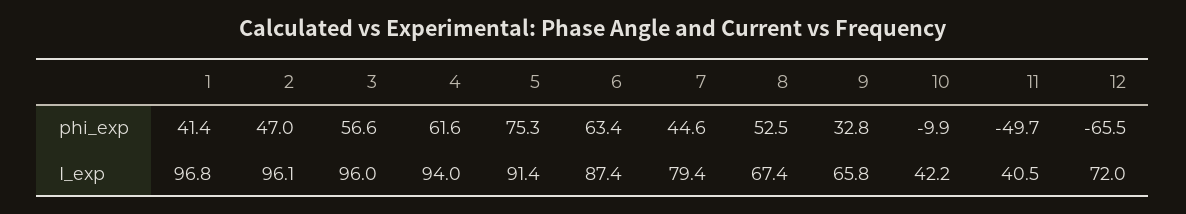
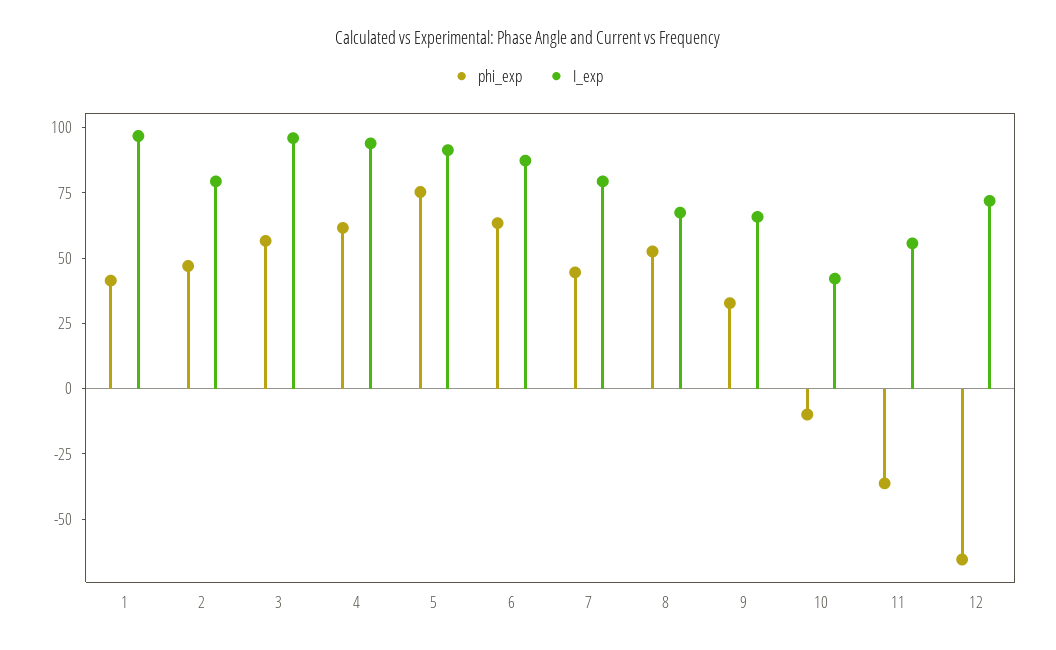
  {
    "phi_exp": {
      "1": 41.4,
      "2": 47,
      "3": 56.6,
      "4": 61.6,
      "5": 75.3,
      "6": 63.4,
      "7": 44.6,
      "8": 52.5,
      "9": 32.8,
      "10": -9.9,
-     "11": -49.7,
+     "11": -35,
      "12": -65.5
    },
    "I_exp": {
      "1": 96.8,
-     "2": 96.1,
+     "2": 80,
      "3": 96,
      "4": 94,
      "5": 91.4,
      "6": 87.4,
      "7": 79.4,
      "8": 67.4,
      "9": 65.8,
      "10": 42.2,
-     "11": 40.5,
+     "11": 55,
      "12": 72
    }
  }

